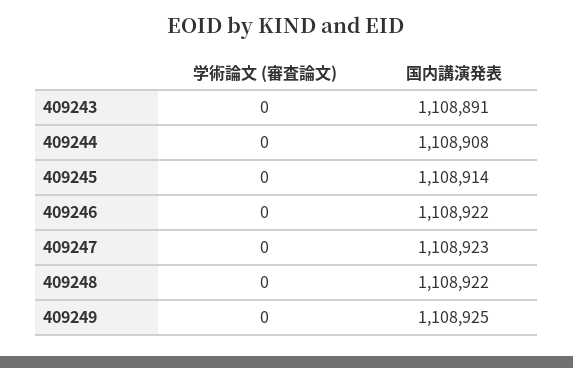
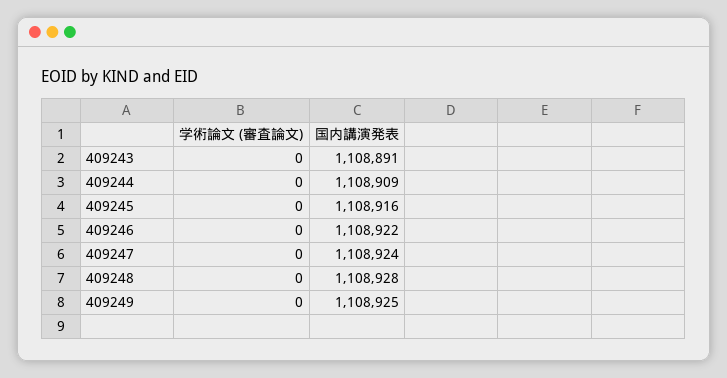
  {
    "学術論文 (審査論文)": {
      "409243": 0,
      "409244": 0,
      "409245": 0,
      "409246": 0,
      "409247": 0,
      "409248": 0,
      "409249": 0
    },
    "国内講演発表": {
      "409243": 1108891,
-     "409244": 1108908,
+     "409244": 1108909,
-     "409245": 1108914,
+     "409245": 1108916,
      "409246": 1108922,
-     "409247": 1108923,
+     "409247": 1108924,
-     "409248": 1108922,
+     "409248": 1108928,
      "409249": 1108925
    }
  }

